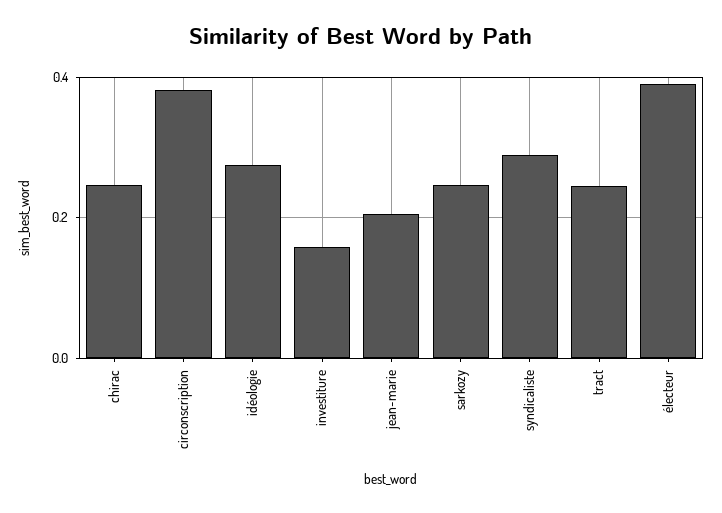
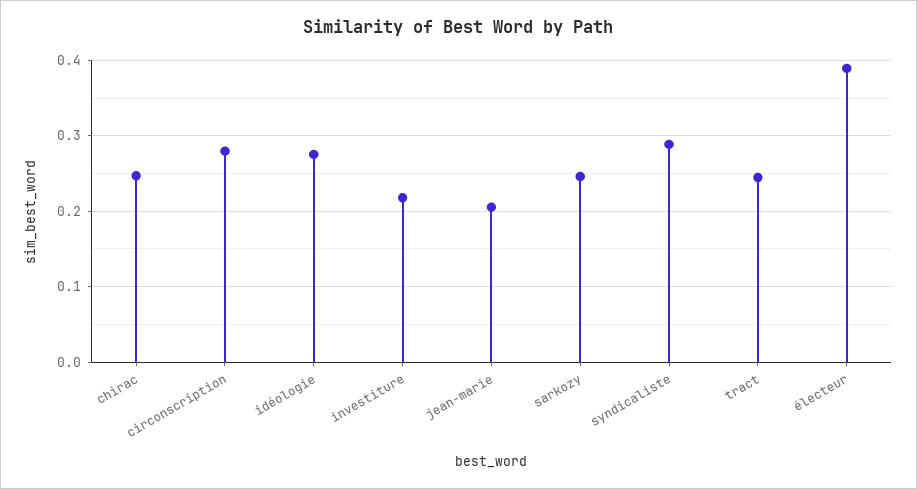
  {
    "chirac": 0.25,
-   "circonscription": 0.38,
+   "circonscription": 0.28,
    "idéologie": 0.28,
-   "investiture": 0.16,
+   "investiture": 0.22,
    "jean-marie": 0.21,
    "sarkozy": 0.25,
    "syndicaliste": 0.29,
    "tract": 0.24,
    "électeur": 0.39
  }

